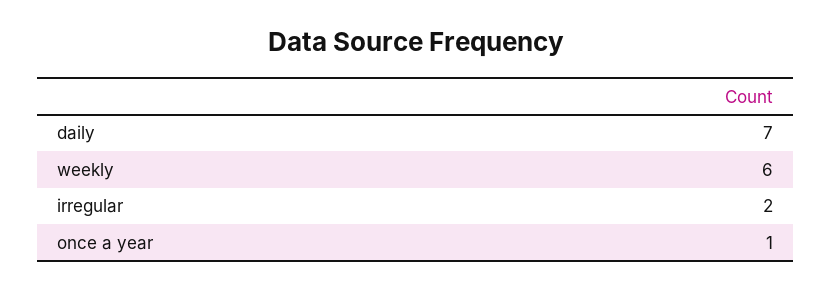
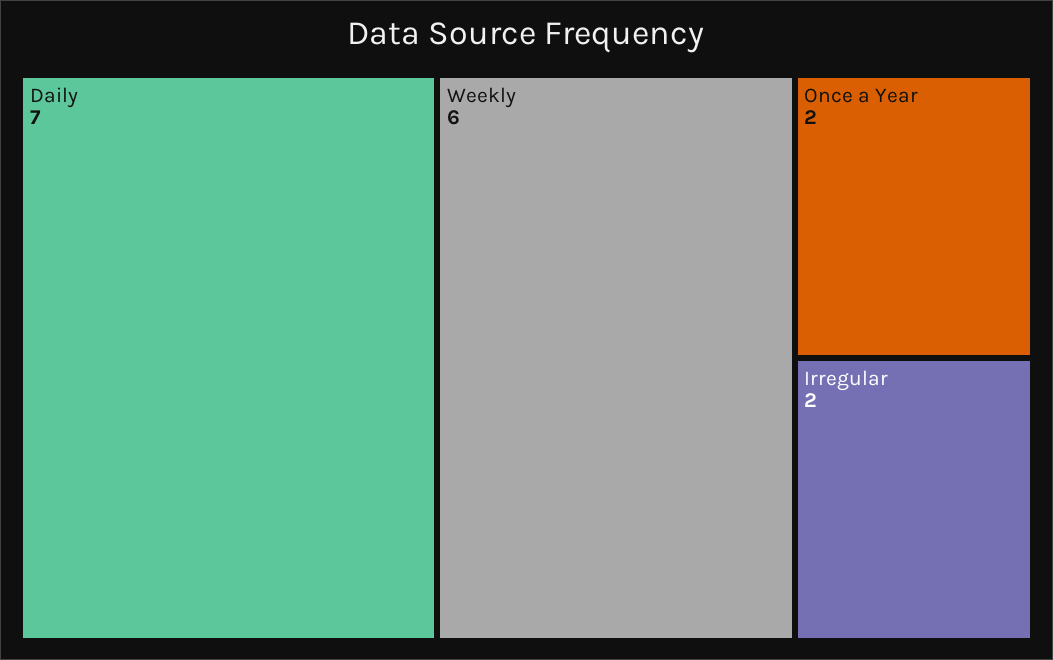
  {
    "daily": 7,
    "weekly": 6,
    "irregular": 2,
-   "once a year": 1
+   "once a year": 2
  }

